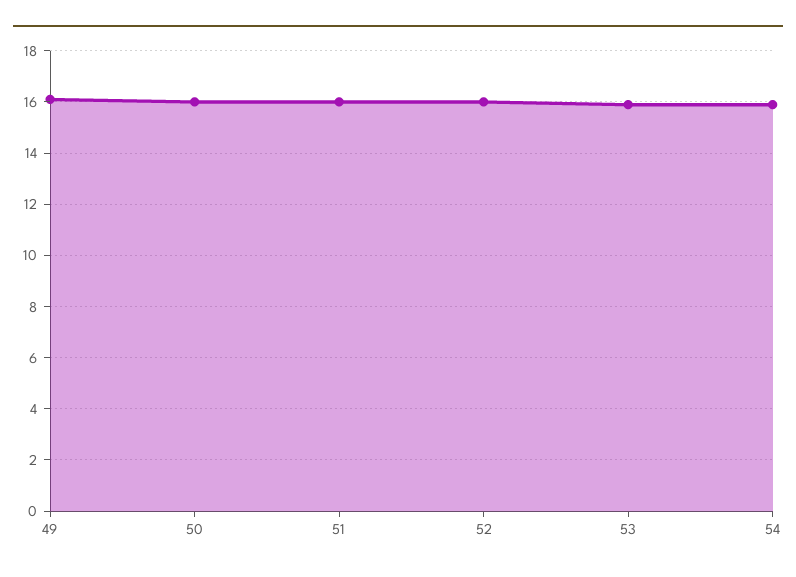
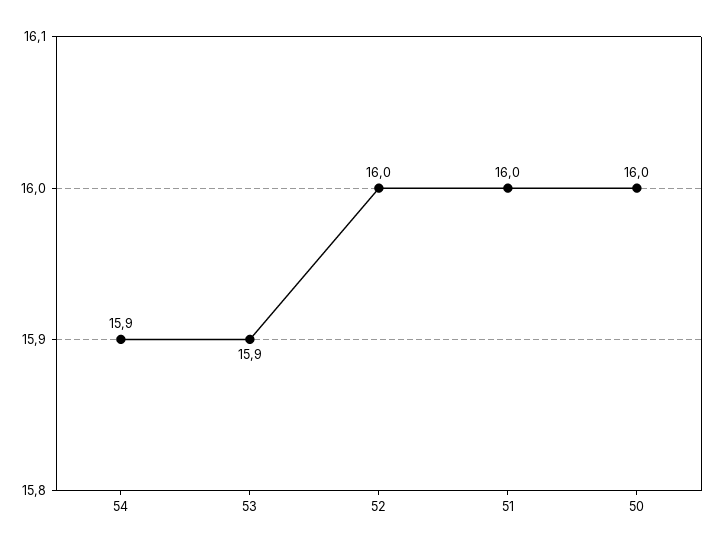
  {
-   "49": 16,
    "50": 16,
    "51": 16,
    "52": 16,
    "53": 15.9,
    "54": 15.9
  }

